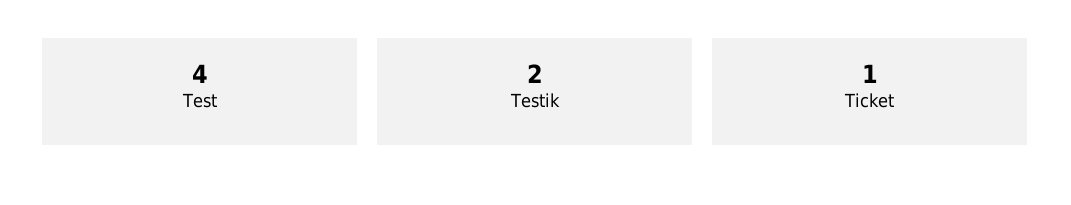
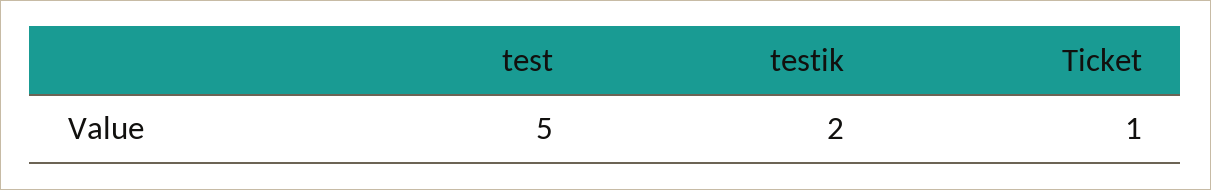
  {
-   "Test": 4,
+   "Test": 5,
    "Testik": 2,
    "Ticket": 1
  }

